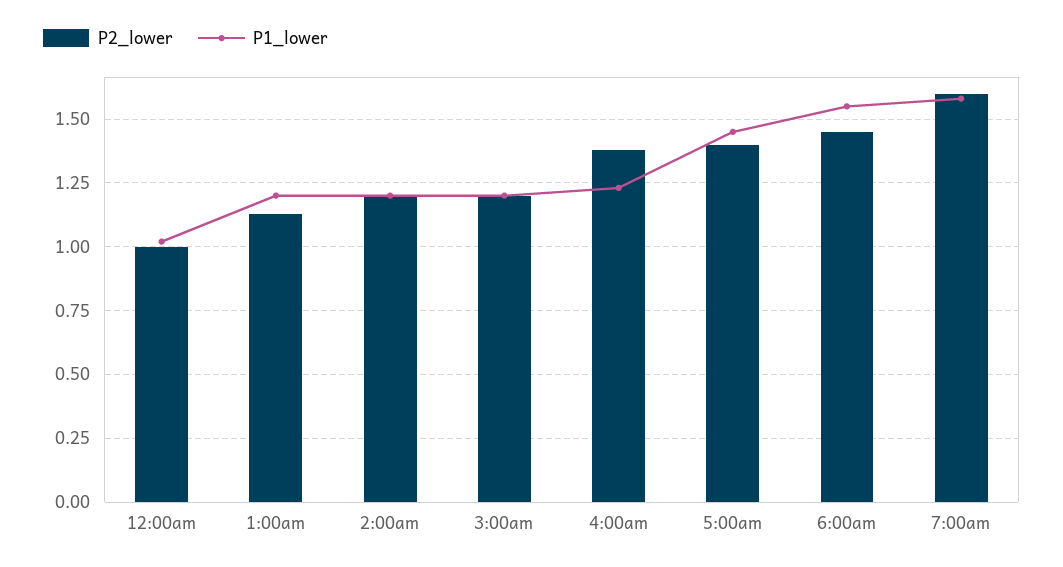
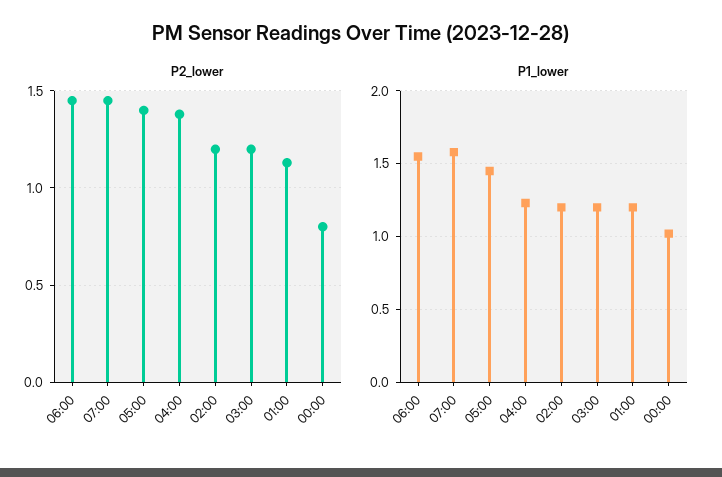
  {
    "P2_lower": {
-     "12:00am": 1,
+     "12:00am": 0.8,
      "1:00am": 1.15,
      "2:00am": 1.2,
      "3:00am": 1.2,
      "4:00am": 1.4,
      "5:00am": 1.4,
      "6:00am": 1.45,
-     "7:00am": 1.6
+     "7:00am": 1.45
    },
    "P1_lower": {
      "12:00am": 1,
      "1:00am": 1.2,
      "2:00am": 1.2,
      "3:00am": 1.2,
      "4:00am": 1.25,
      "5:00am": 1.45,
      "6:00am": 1.55,
      "7:00am": 1.6
    }
  }

